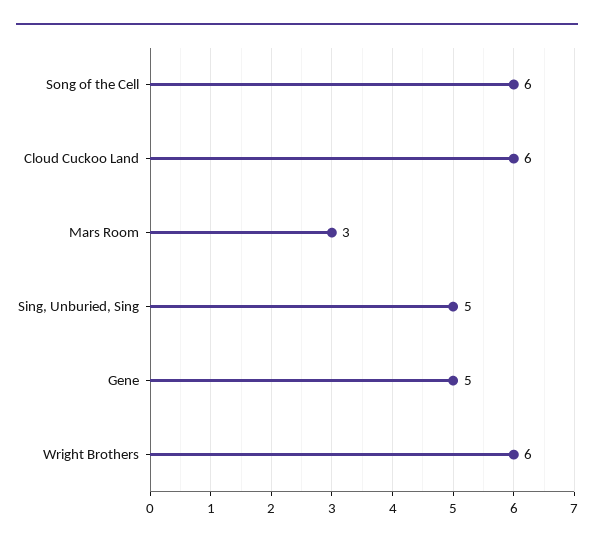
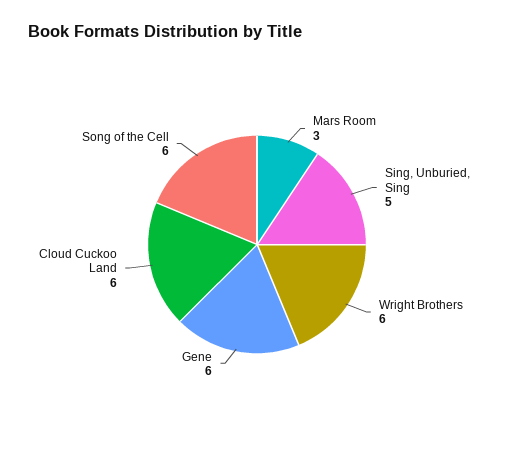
  {
    "Song of the Cell": 6,
    "Cloud Cuckoo Land": 6,
    "Mars Room": 3,
    "Sing, Unburied, Sing": 5,
-   "Gene": 5,
+   "Gene": 6,
    "Wright Brothers": 6
  }

